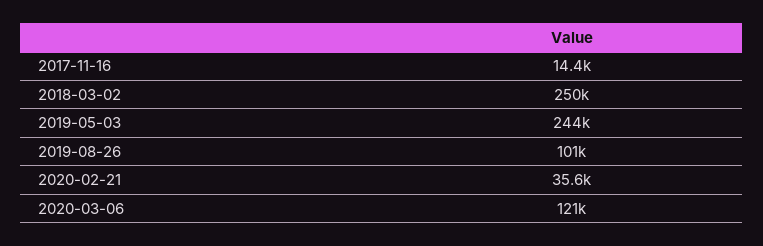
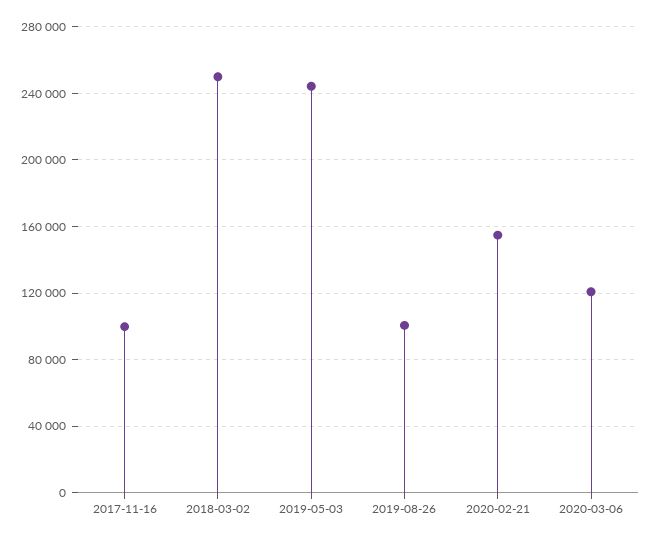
  {
-   "2017-11-16": 14400,
+   "2017-11-16": 100000,
    "2018-03-02": 250000,
    "2019-05-03": 244000,
    "2019-08-26": 101000,
-   "2020-02-21": 35600,
+   "2020-02-21": 155000,
    "2020-03-06": 121000
  }

